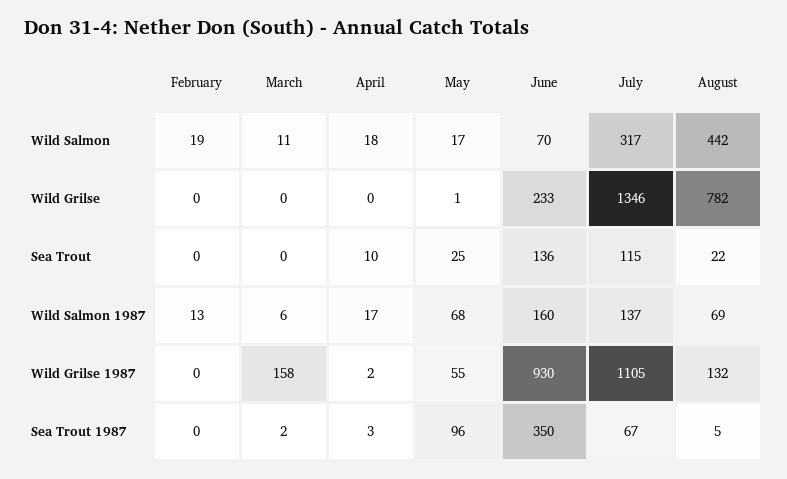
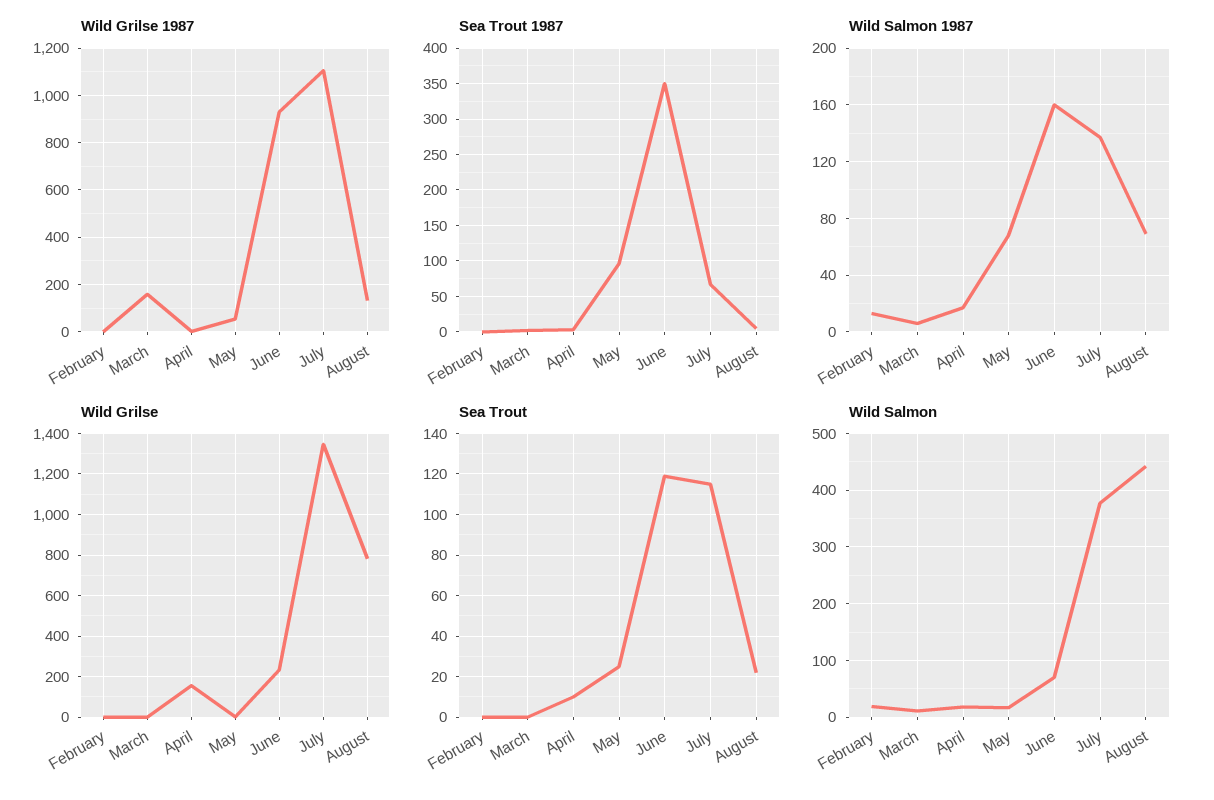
  {
    "Wild Salmon": {
      "February": 19,
      "March": 11,
      "April": 18,
      "May": 17,
      "June": 70,
-     "July": 317,
+     "July": 380,
      "August": 442
    },
    "Wild Grilse": {
      "February": 0,
      "March": 0,
-     "April": 0,
+     "April": 150,
      "May": 1,
      "June": 233,
      "July": 1346,
      "August": 782
    },
    "Sea Trout": {
      "February": 0,
      "March": 0,
      "April": 10,
      "May": 25,
-     "June": 136,
+     "June": 120,
      "July": 115,
      "August": 22
    },
    "Wild Salmon 1987": {
      "February": 13,
      "March": 6,
      "April": 17,
      "May": 68,
      "June": 160,
      "July": 137,
      "August": 69
    },
    "Wild Grilse 1987": {
      "February": 0,
      "March": 158,
      "April": 2,
      "May": 55,
      "June": 930,
      "July": 1105,
      "August": 132
    },
    "Sea Trout 1987": {
      "February": 0,
      "March": 2,
      "April": 3,
      "May": 96,
      "June": 350,
      "July": 67,
      "August": 5
    }
  }

